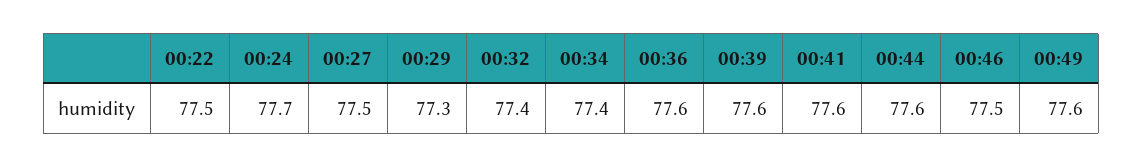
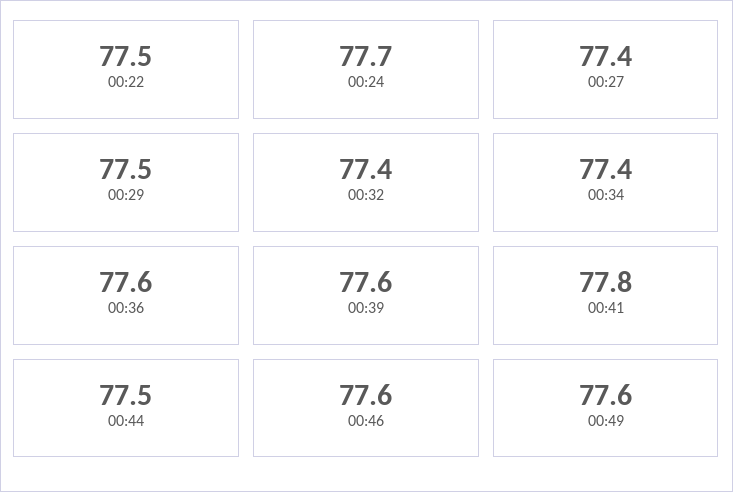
  {
    "00:22": 77.5,
    "00:24": 77.7,
-   "00:27": 77.5,
+   "00:27": 77.4,
-   "00:29": 77.3,
+   "00:29": 77.5,
    "00:32": 77.4,
    "00:34": 77.4,
    "00:36": 77.6,
    "00:39": 77.6,
-   "00:41": 77.6,
+   "00:41": 77.8,
-   "00:44": 77.6,
+   "00:44": 77.5,
-   "00:46": 77.5,
+   "00:46": 77.6,
    "00:49": 77.6
  }

